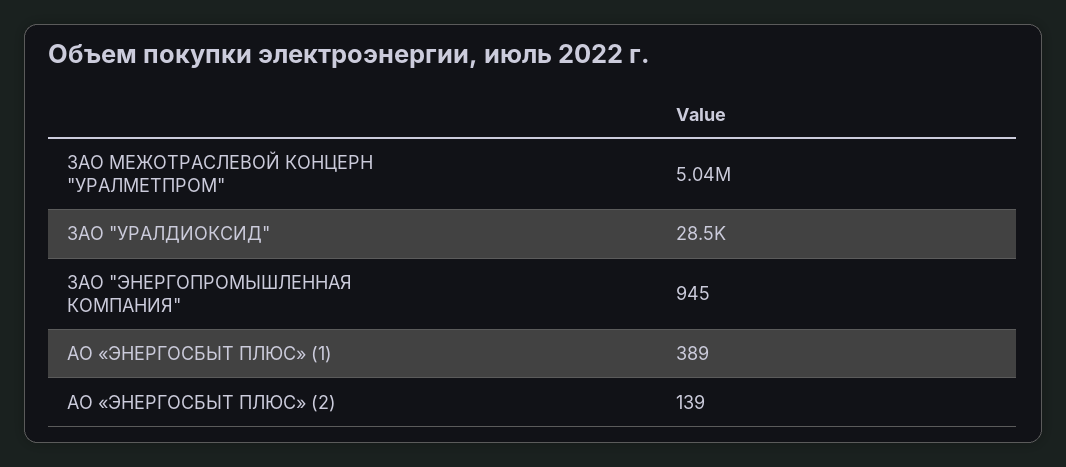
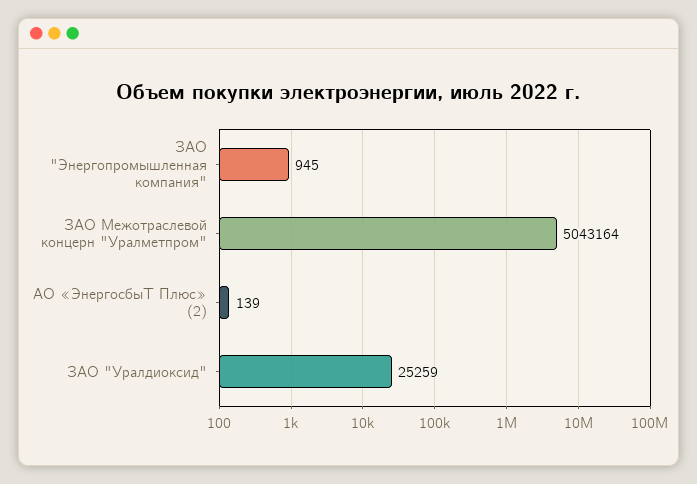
  {
    "ЗАО МЕЖОТРАСЛЕВОЙ КОНЦЕРН \"УРАЛМЕТПРОМ\"": 5043164,
-   "ЗАО \"УРАЛДИОКСИД\"": 28500,
+   "ЗАО \"УРАЛДИОКСИД\"": 25259,
    "ЗАО \"ЭНЕРГОПРОМЫШЛЕННАЯ КОМПАНИЯ\"": 945,
-   "АО «ЭНЕРГОСБЫТ ПЛЮС» (1)": 389,
    "АО «ЭНЕРГОСБЫТ ПЛЮС» (2)": 139
  }

